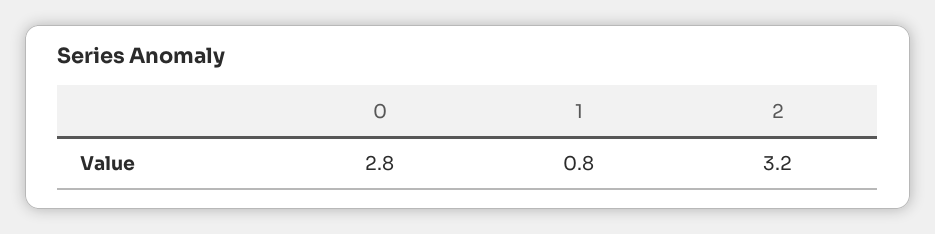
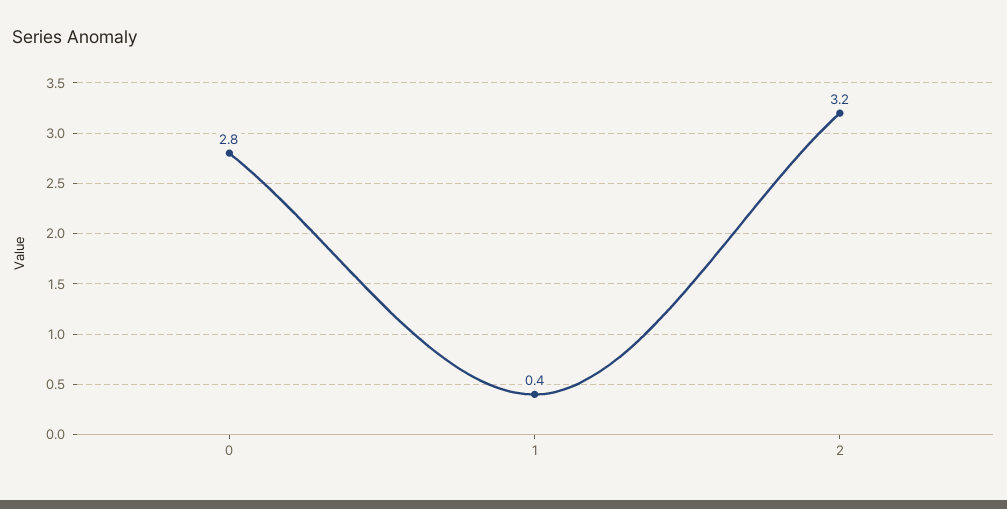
  {
    "0": 2.8,
-   "1": 0.8,
+   "1": 0.4,
    "2": 3.2
  }

